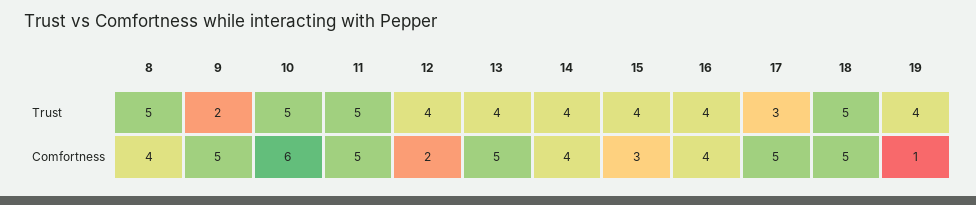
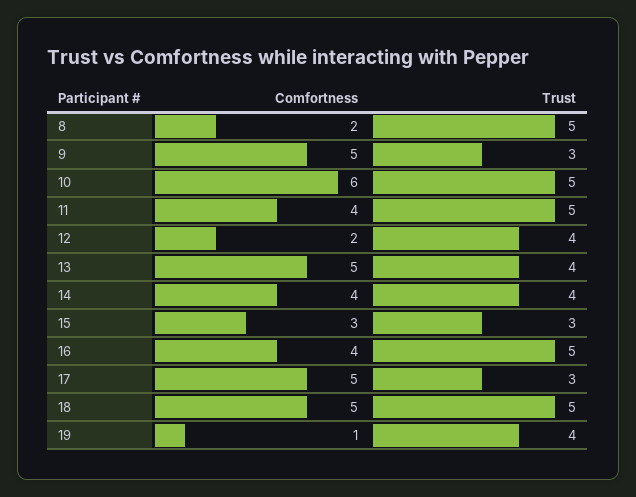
  {
    "8": {
      "Trust": 5,
-     "Comfortness": 4
+     "Comfortness": 2
    },
    "9": {
-     "Trust": 2,
+     "Trust": 3,
      "Comfortness": 5
    },
    "10": {
      "Trust": 5,
      "Comfortness": 6
    },
    "11": {
      "Trust": 5,
-     "Comfortness": 5
+     "Comfortness": 4
    },
    "12": {
      "Trust": 4,
      "Comfortness": 2
    },
    "13": {
      "Trust": 4,
      "Comfortness": 5
    },
    "14": {
      "Trust": 4,
      "Comfortness": 4
    },
    "15": {
-     "Trust": 4,
+     "Trust": 3,
      "Comfortness": 3
    },
    "16": {
-     "Trust": 4,
+     "Trust": 5,
      "Comfortness": 4
    },
    "17": {
      "Trust": 3,
      "Comfortness": 5
    },
    "18": {
      "Trust": 5,
      "Comfortness": 5
    },
    "19": {
      "Trust": 4,
      "Comfortness": 1
    }
  }

